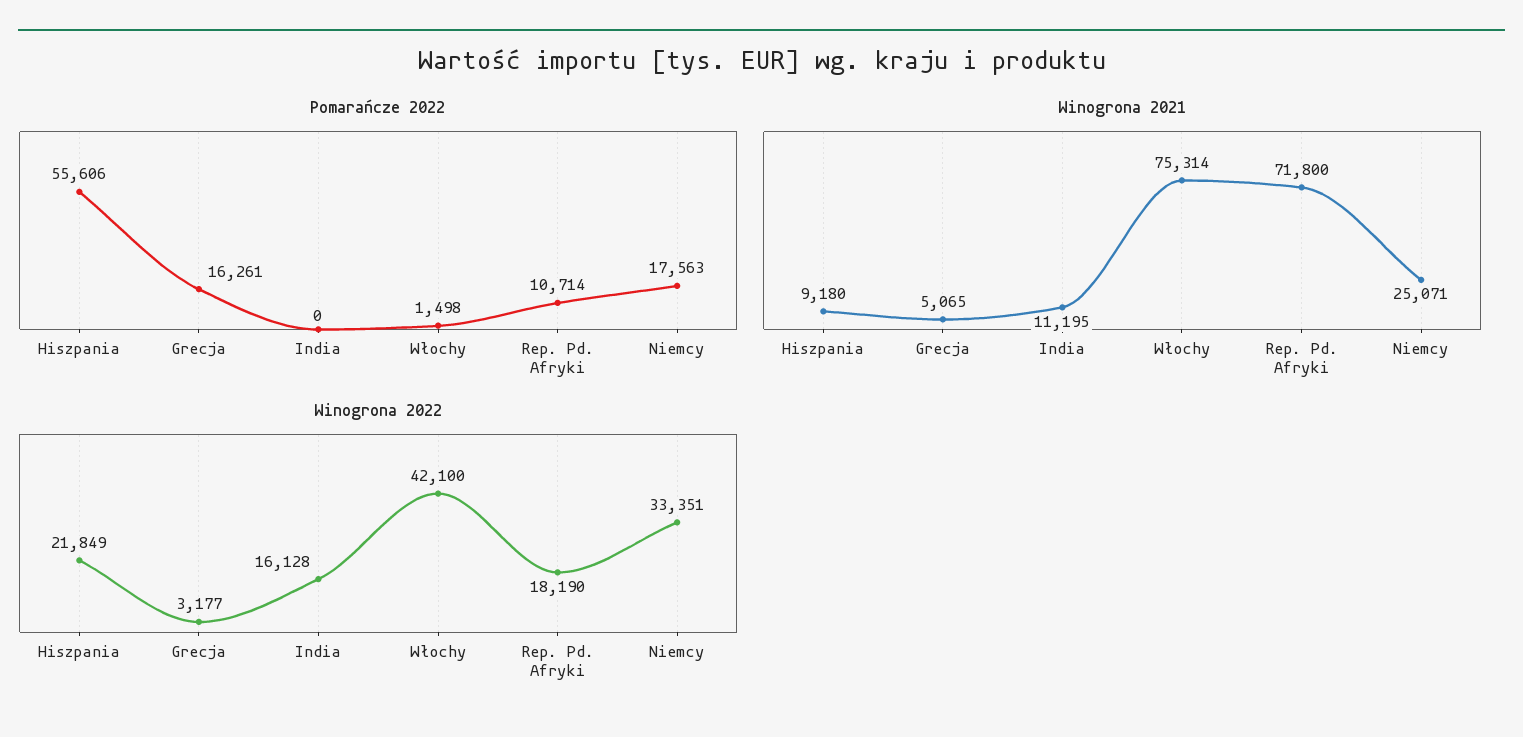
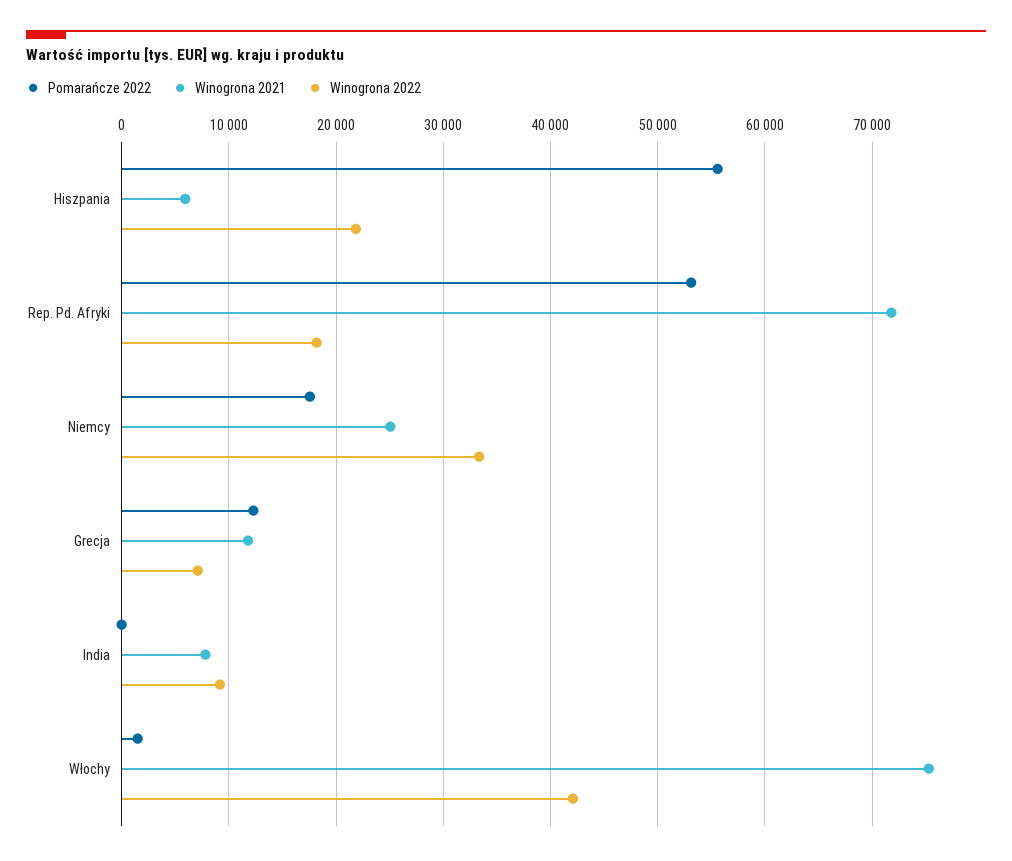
  {
    "Pomarańcze 2022": {
      "Hiszpania": 55606,
-     "Grecja": 16261,
+     "Grecja": 12000,
      "India": 0,
      "Włochy": 1498,
-     "Rep. Pd. Afryki": 10714,
+     "Rep. Pd. Afryki": 53000,
      "Niemcy": 17563
    },
    "Winogrona 2021": {
-     "Hiszpania": 9180,
+     "Hiszpania": 6000,
-     "Grecja": 5065,
+     "Grecja": 12000,
-     "India": 11195,
+     "India": 8000,
      "Włochy": 75314,
      "Rep. Pd. Afryki": 71800,
      "Niemcy": 25071
    },
    "Winogrona 2022": {
      "Hiszpania": 21849,
-     "Grecja": 3177,
+     "Grecja": 7000,
-     "India": 16128,
+     "India": 9000,
      "Włochy": 42100,
      "Rep. Pd. Afryki": 18190,
      "Niemcy": 33351
    }
  }

